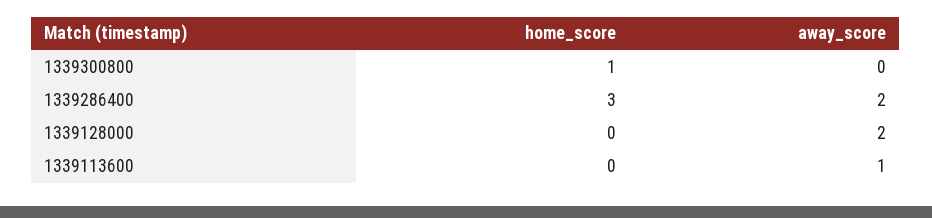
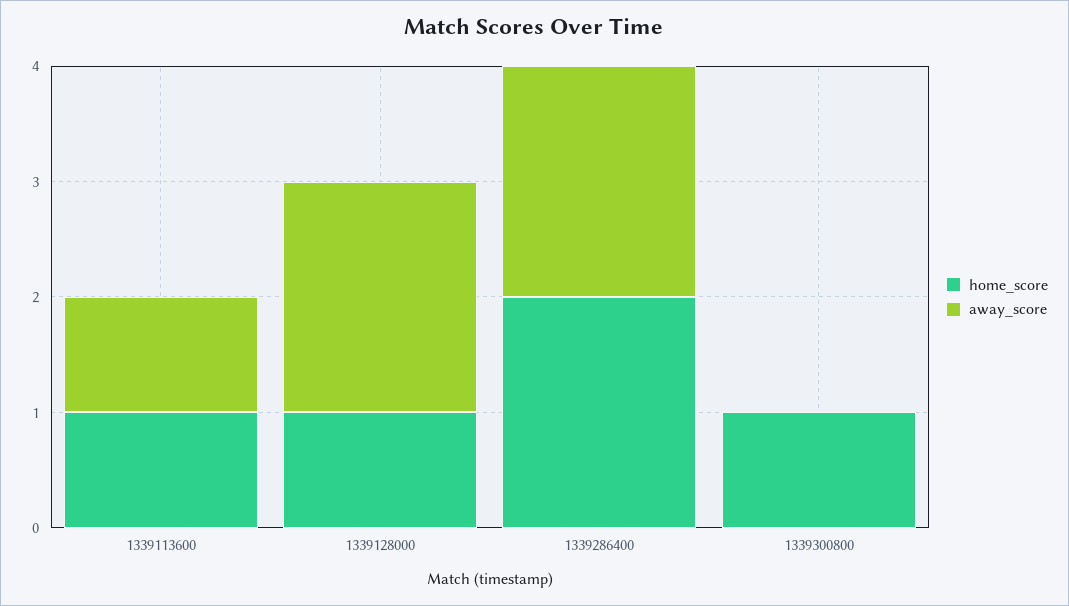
  {
    "home_score": {
      "1339300800": 1,
-     "1339286400": 3,
+     "1339286400": 2,
-     "1339128000": 0,
+     "1339128000": 1,
-     "1339113600": 0
+     "1339113600": 1
    },
    "away_score": {
      "1339300800": 0,
      "1339286400": 2,
      "1339128000": 2,
      "1339113600": 1
    }
  }

